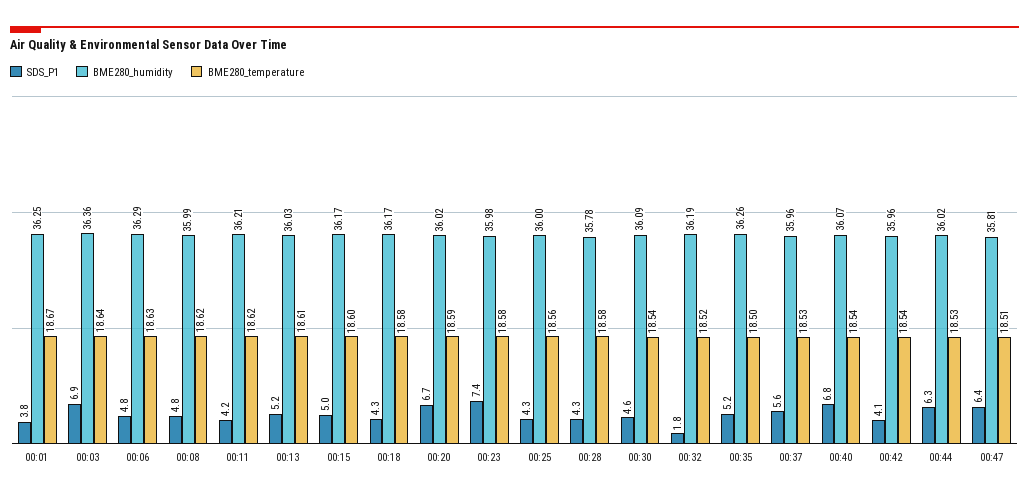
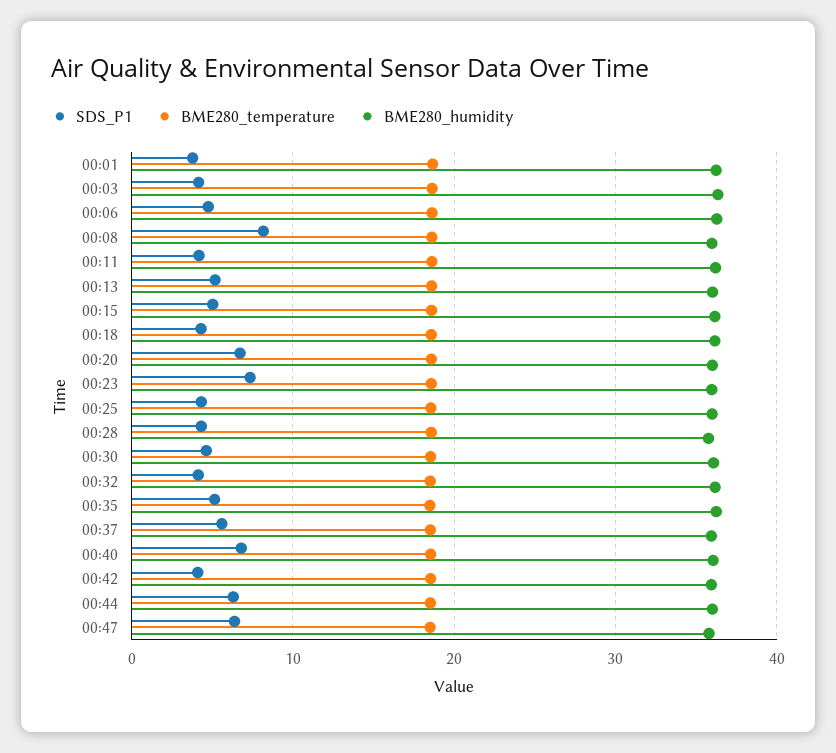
  {
    "SDS_P1": {
      "00:01": 3.8,
-     "00:03": 6.9,
+     "00:03": 4,
      "00:06": 4.8,
-     "00:08": 4.8,
+     "00:08": 8,
      "00:11": 4.2,
      "00:13": 5.2,
      "00:15": 5,
      "00:18": 4.3,
      "00:20": 6.7,
      "00:23": 7.4,
      "00:25": 4.3,
      "00:28": 4.3,
      "00:30": 4.6,
-     "00:32": 1.8,
+     "00:32": 4,
      "00:35": 5.2,
      "00:37": 5.6,
      "00:40": 6.8,
      "00:42": 4.1,
      "00:44": 6.3,
      "00:47": 6.4
    },
    "BME280_humidity": {
      "00:01": 36.25,
      "00:03": 36.36,
      "00:06": 36.29,
      "00:08": 35.99,
      "00:11": 36.21,
      "00:13": 36.03,
      "00:15": 36.17,
      "00:18": 36.17,
      "00:20": 36.02,
      "00:23": 35.98,
      "00:25": 36,
      "00:28": 35.78,
      "00:30": 36.09,
      "00:32": 36.19,
      "00:35": 36.26,
      "00:37": 35.96,
      "00:40": 36.07,
      "00:42": 35.96,
      "00:44": 36.02,
      "00:47": 35.81
    },
    "BME280_temperature": {
      "00:01": 18.67,
      "00:03": 18.64,
      "00:06": 18.63,
      "00:08": 18.62,
      "00:11": 18.62,
      "00:13": 18.61,
      "00:15": 18.6,
      "00:18": 18.58,
      "00:20": 18.59,
      "00:23": 18.58,
      "00:25": 18.56,
      "00:28": 18.58,
      "00:30": 18.54,
      "00:32": 18.52,
      "00:35": 18.5,
      "00:37": 18.53,
      "00:40": 18.54,
      "00:42": 18.54,
      "00:44": 18.53,
      "00:47": 18.51
    }
  }

